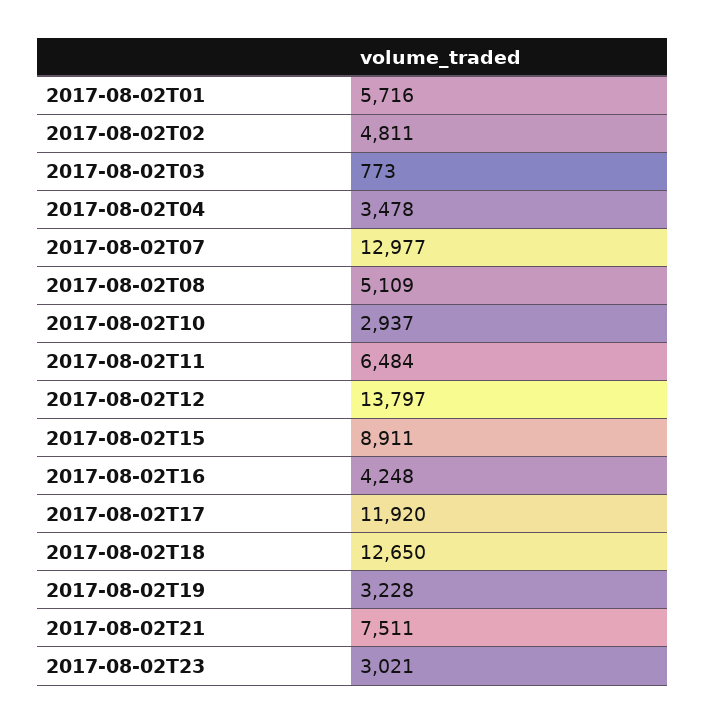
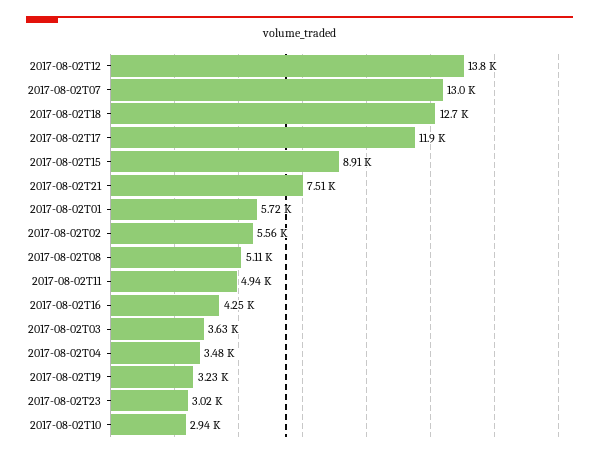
  {
    "2017-08-02T01": 5716,
-   "2017-08-02T02": 4811,
+   "2017-08-02T02": 5560,
-   "2017-08-02T03": 773,
+   "2017-08-02T03": 3630,
    "2017-08-02T04": 3478,
    "2017-08-02T07": 12977,
    "2017-08-02T08": 5109,
    "2017-08-02T10": 2937,
-   "2017-08-02T11": 6484,
+   "2017-08-02T11": 4940,
    "2017-08-02T12": 13797,
    "2017-08-02T15": 8911,
    "2017-08-02T16": 4248,
    "2017-08-02T17": 11920,
    "2017-08-02T18": 12650,
    "2017-08-02T19": 3228,
    "2017-08-02T21": 7511,
    "2017-08-02T23": 3021
  }

